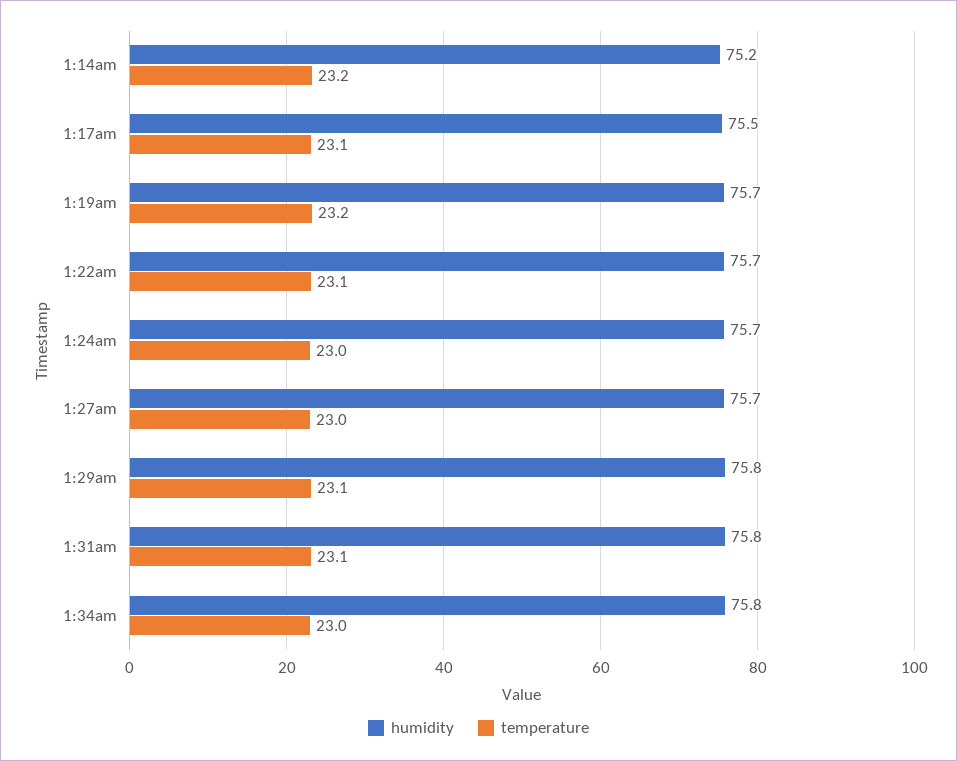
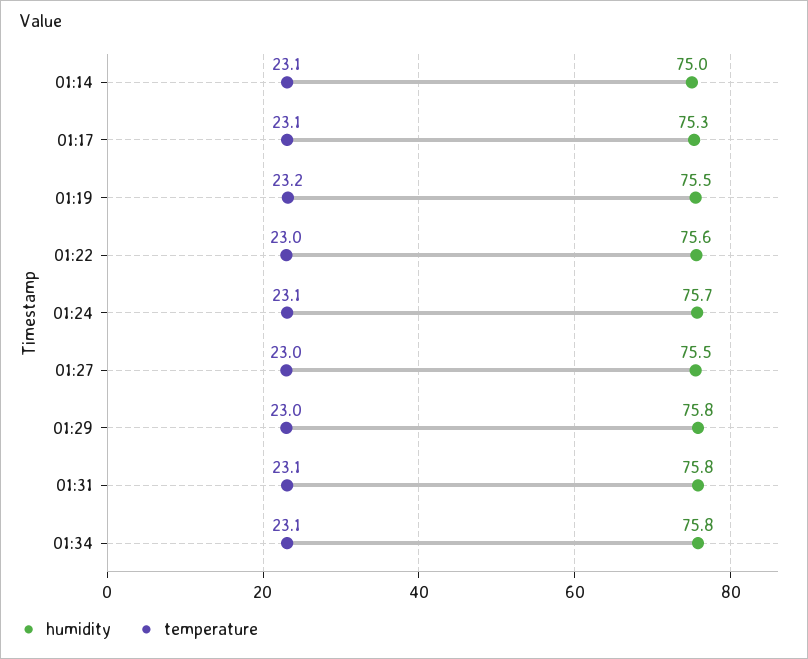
  {
    "humidity": {
-     "1:14am": 75.2,
+     "1:14am": 75,
-     "1:17am": 75.5,
+     "1:17am": 75.3,
-     "1:19am": 75.7,
+     "1:19am": 75.5,
-     "1:22am": 75.7,
+     "1:22am": 75.6,
      "1:24am": 75.7,
-     "1:27am": 75.7,
+     "1:27am": 75.5,
      "1:29am": 75.8,
      "1:31am": 75.8,
      "1:34am": 75.8
    },
    "temperature": {
-     "1:14am": 23.2,
+     "1:14am": 23.1,
      "1:17am": 23.1,
      "1:19am": 23.2,
-     "1:22am": 23.1,
+     "1:22am": 23,
-     "1:24am": 23,
+     "1:24am": 23.1,
      "1:27am": 23,
-     "1:29am": 23.1,
+     "1:29am": 23,
      "1:31am": 23.1,
-     "1:34am": 23
+     "1:34am": 23.1
    }
  }

